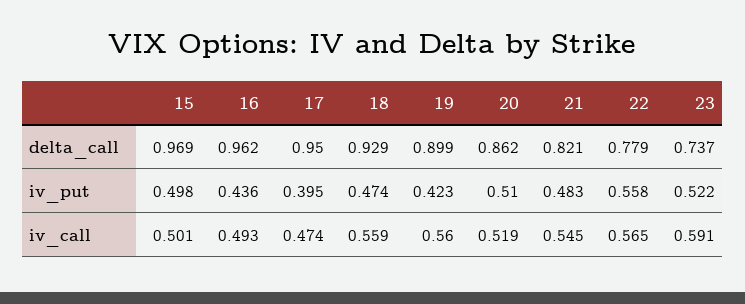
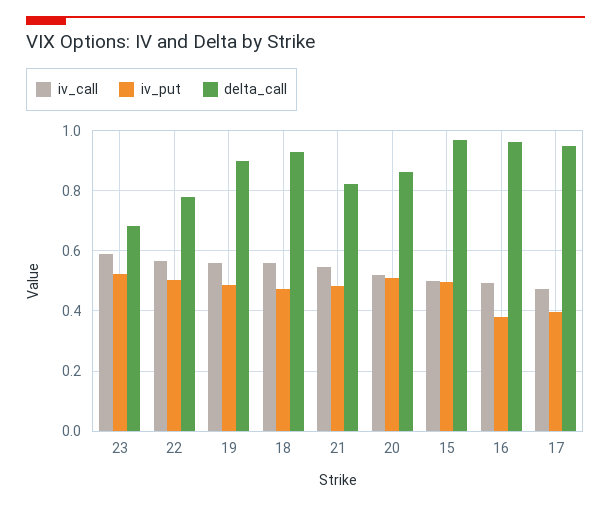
  {
    "delta_call": {
      "15": 0.969,
      "16": 0.962,
      "17": 0.95,
      "18": 0.929,
      "19": 0.899,
      "20": 0.862,
      "21": 0.821,
      "22": 0.779,
-     "23": 0.737
+     "23": 0.68
    },
    "iv_put": {
      "15": 0.498,
-     "16": 0.436,
+     "16": 0.38,
      "17": 0.395,
      "18": 0.474,
-     "19": 0.423,
+     "19": 0.48,
      "20": 0.51,
      "21": 0.483,
-     "22": 0.558,
+     "22": 0.5,
      "23": 0.522
    },
    "iv_call": {
      "15": 0.501,
      "16": 0.493,
      "17": 0.474,
      "18": 0.559,
      "19": 0.56,
      "20": 0.519,
      "21": 0.545,
      "22": 0.565,
      "23": 0.591
    }
  }

